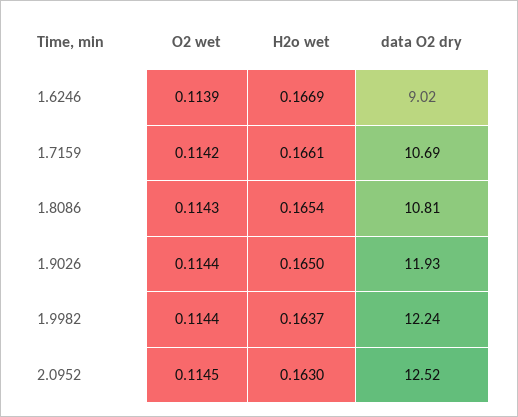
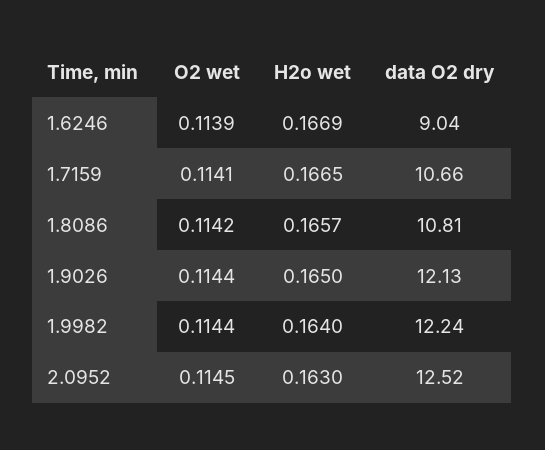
  {
    "O2 wet": {
      "1.6246": 0.1139,
-     "1.7159": 0.1142,
+     "1.7159": 0.1141,
-     "1.8086": 0.1143,
+     "1.8086": 0.1142,
      "1.9026": 0.1144,
      "1.9982": 0.1144,
      "2.0952": 0.1145
    },
    "H2o wet": {
      "1.6246": 0.1669,
-     "1.7159": 0.1661,
+     "1.7159": 0.1665,
-     "1.8086": 0.1654,
+     "1.8086": 0.1657,
      "1.9026": 0.165,
-     "1.9982": 0.1637,
+     "1.9982": 0.164,
      "2.0952": 0.163
    },
    "data O2 dry": {
-     "1.6246": 9.02,
+     "1.6246": 9.04,
-     "1.7159": 10.69,
+     "1.7159": 10.66,
      "1.8086": 10.81,
-     "1.9026": 11.93,
+     "1.9026": 12.13,
      "1.9982": 12.24,
      "2.0952": 12.52
    }
  }

